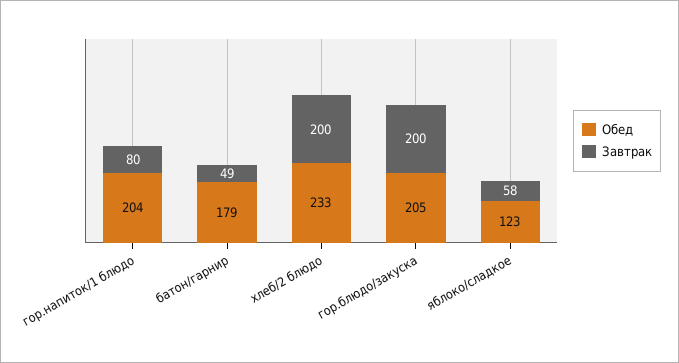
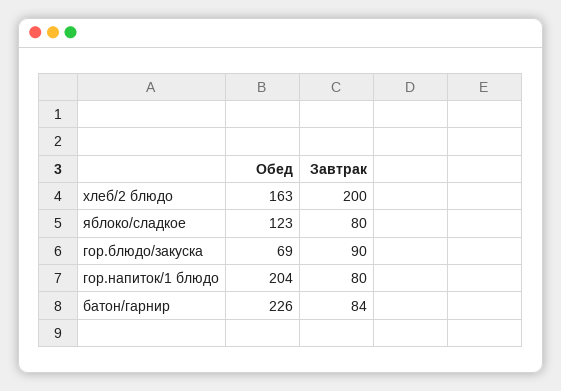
  {
    "Обед": {
      "гор.напиток/1 блюдо": 204,
-     "батон/гарнир": 179,
+     "батон/гарнир": 226,
-     "хлеб/2 блюдо": 233,
+     "хлеб/2 блюдо": 163,
-     "гор.блюдо/закуска": 205,
+     "гор.блюдо/закуска": 69,
      "яблоко/сладкое": 123
    },
    "Завтрак": {
      "гор.напиток/1 блюдо": 80,
-     "батон/гарнир": 49,
+     "батон/гарнир": 84,
      "хлеб/2 блюдо": 200,
-     "гор.блюдо/закуска": 200,
+     "гор.блюдо/закуска": 90,
-     "яблоко/сладкое": 58
+     "яблоко/сладкое": 80
    }
  }

